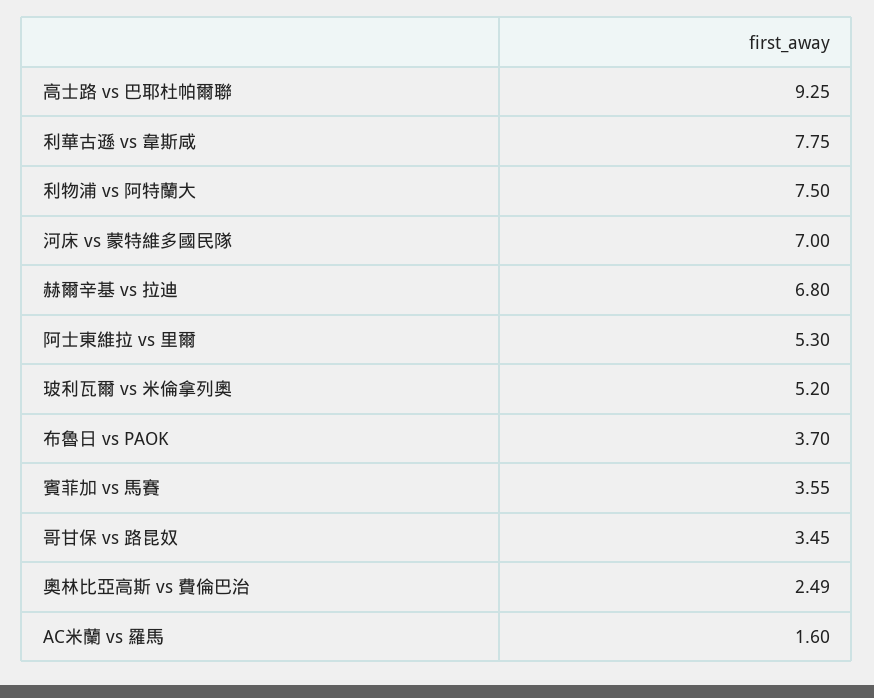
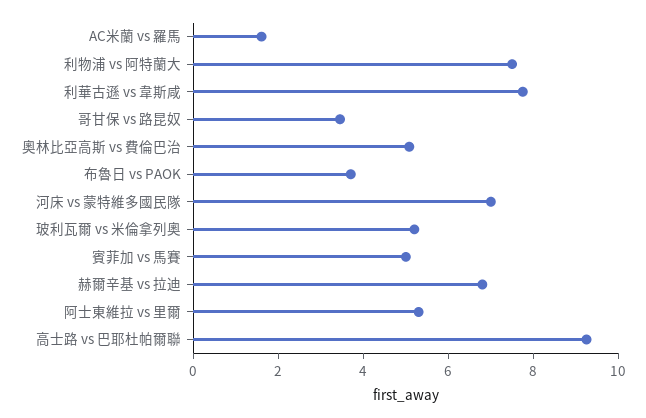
  {
    "高士路 vs 巴耶杜帕爾聯": 9.25,
    "利華古遜 vs 韋斯咸": 7.75,
    "利物浦 vs 阿特蘭大": 7.5,
    "河床 vs 蒙特維多國民隊": 7,
    "赫爾辛基 vs 拉迪": 6.8,
    "阿士東維拉 vs 里爾": 5.3,
    "玻利瓦爾 vs 米倫拿列奧": 5.2,
    "布魯日 vs PAOK": 3.7,
-   "賓菲加 vs 馬賽": 3.55,
+   "賓菲加 vs 馬賽": 5,
    "哥甘保 vs 路昆奴": 3.45,
-   "奧林比亞高斯 vs 費倫巴治": 2.49,
+   "奧林比亞高斯 vs 費倫巴治": 5,
    "AC米蘭 vs 羅馬": 1.6
  }

